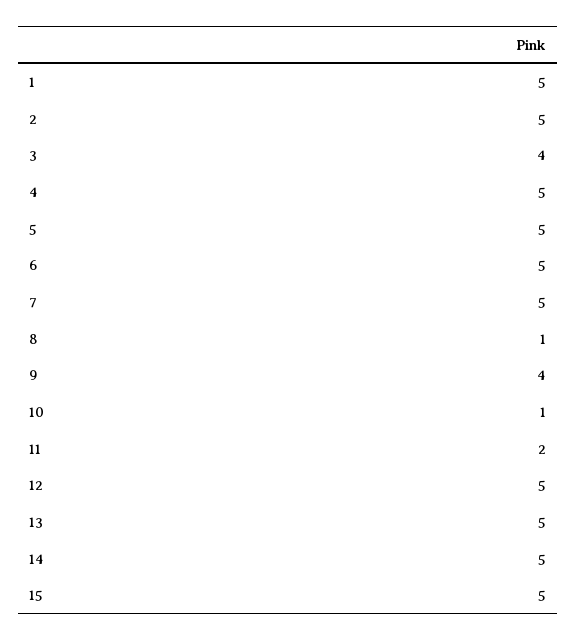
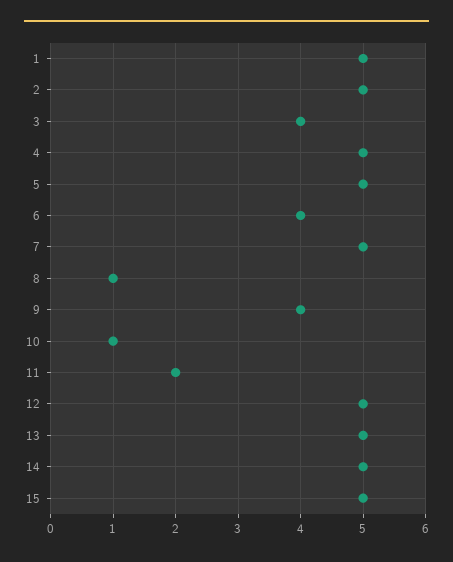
  {
    "1": 5,
    "2": 5,
    "3": 4,
    "4": 5,
    "5": 5,
-   "6": 5,
+   "6": 4,
    "7": 5,
    "8": 1,
    "9": 4,
    "10": 1,
    "11": 2,
    "12": 5,
    "13": 5,
    "14": 5,
    "15": 5
  }

